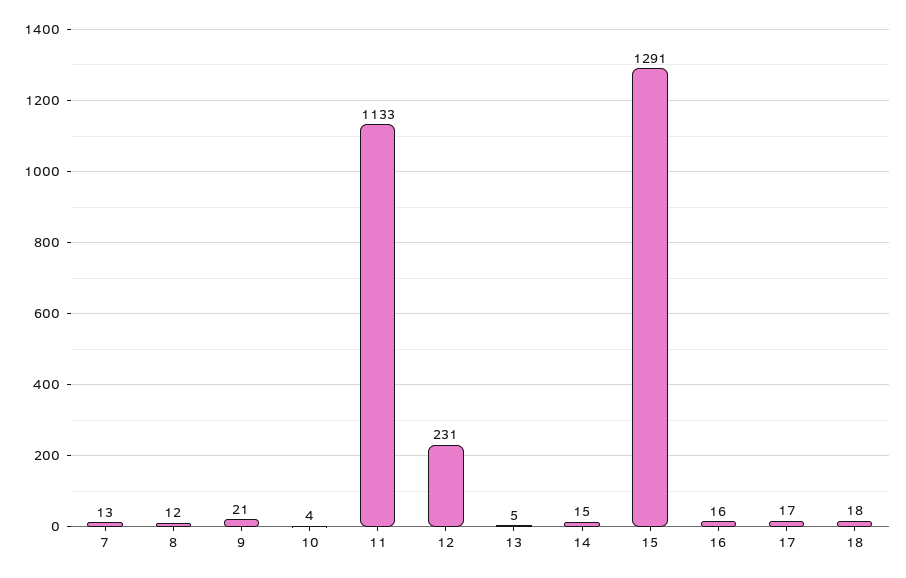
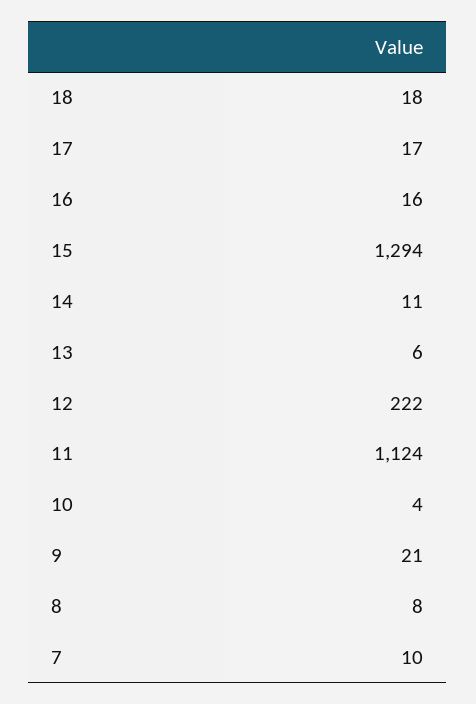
  {
-   "7": 13,
+   "7": 10,
-   "8": 12,
+   "8": 8,
    "9": 21,
    "10": 4,
-   "11": 1133,
+   "11": 1124,
-   "12": 231,
+   "12": 222,
-   "13": 5,
+   "13": 6,
-   "14": 15,
+   "14": 11,
-   "15": 1291,
+   "15": 1294,
    "16": 16,
    "17": 17,
    "18": 18
  }

